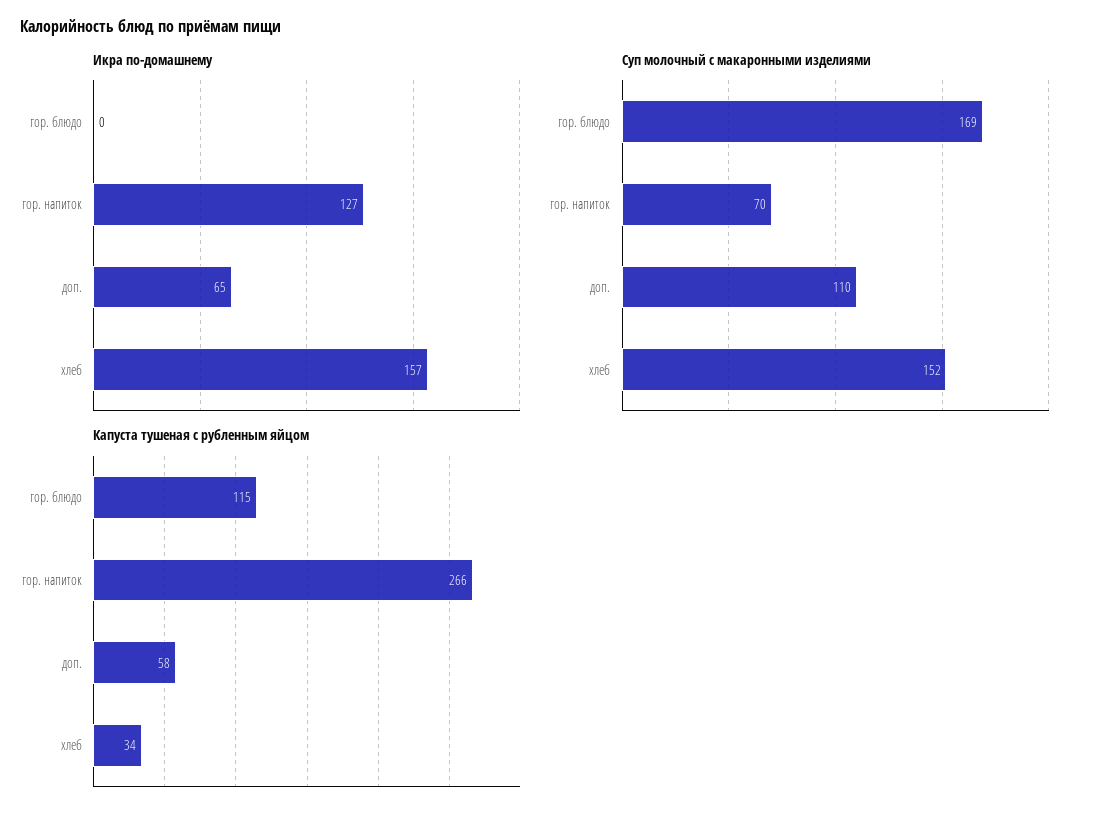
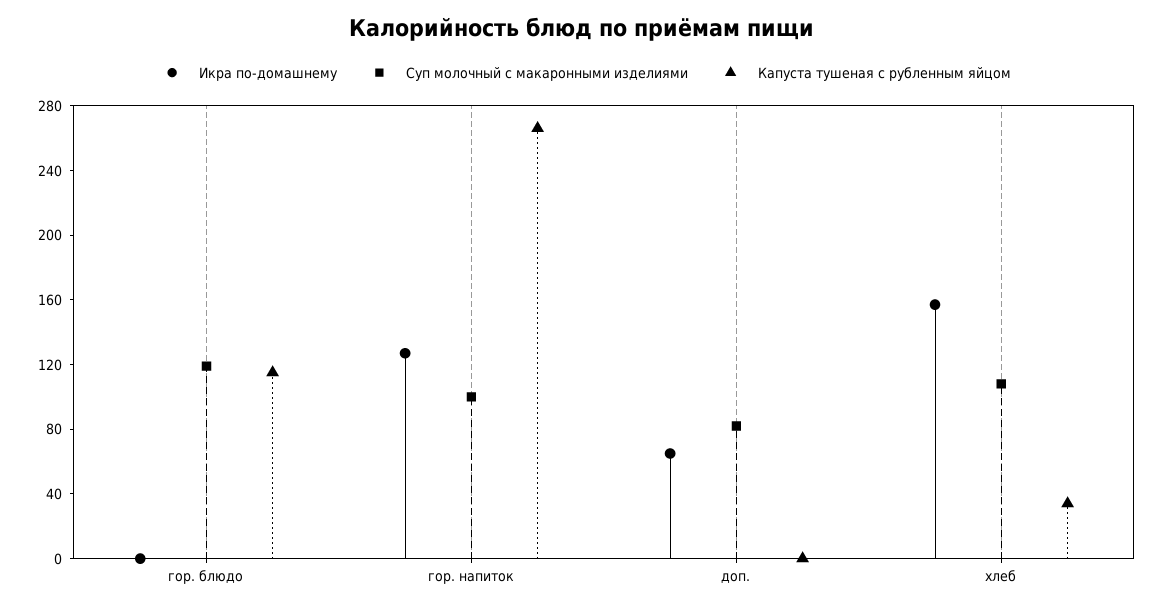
  {
    "Икра по-домашнему": {
      "гор. блюдо": 0,
      "гор. напиток": 127,
      "доп.": 65,
      "хлеб": 157
    },
    "Суп молочный с макаронными изделиями": {
-     "гор. блюдо": 169,
+     "гор. блюдо": 120,
-     "гор. напиток": 70,
+     "гор. напиток": 100,
-     "доп.": 110,
+     "доп.": 80,
-     "хлеб": 152
+     "хлеб": 110
    },
    "Капуста тушеная с рубленным яйцом": {
      "гор. блюдо": 115,
      "гор. напиток": 266,
-     "доп.": 58,
+     "доп.": 0,
      "хлеб": 34
    }
  }

